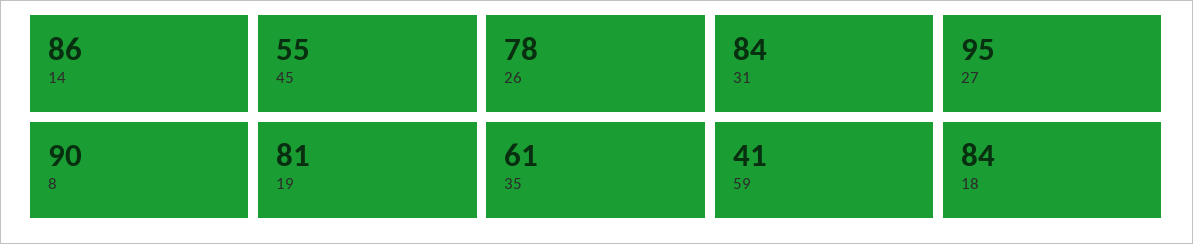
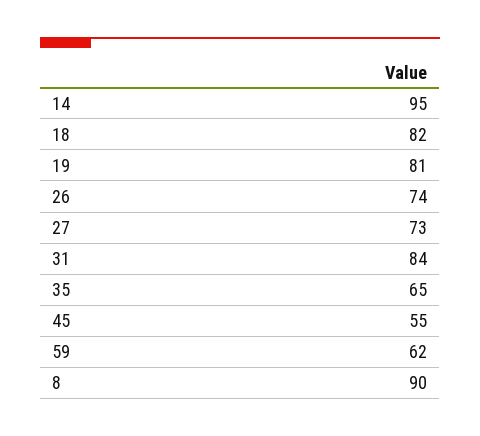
  {
-   "14": 86,
+   "14": 95,
    "45": 55,
-   "26": 78,
+   "26": 74,
    "31": 84,
-   "27": 95,
+   "27": 73,
    "8": 90,
    "19": 81,
-   "35": 61,
+   "35": 65,
-   "59": 41,
+   "59": 62,
-   "18": 84
+   "18": 82
  }

